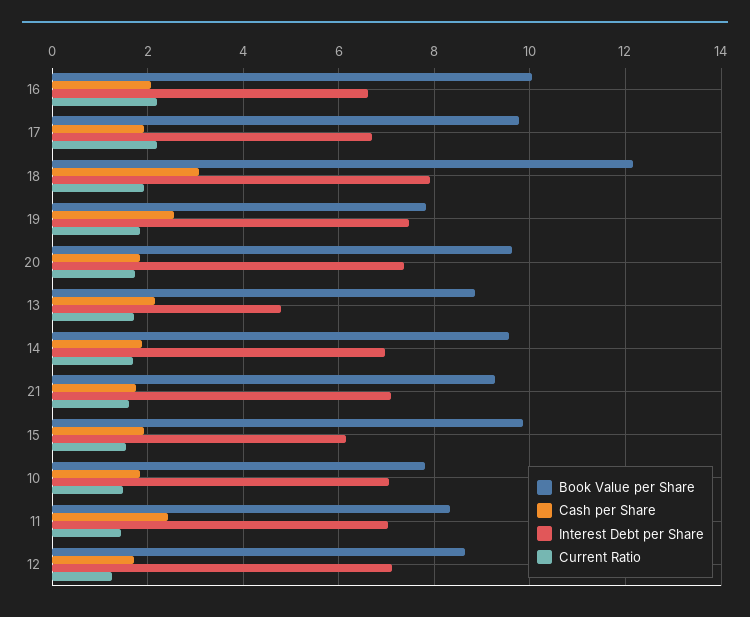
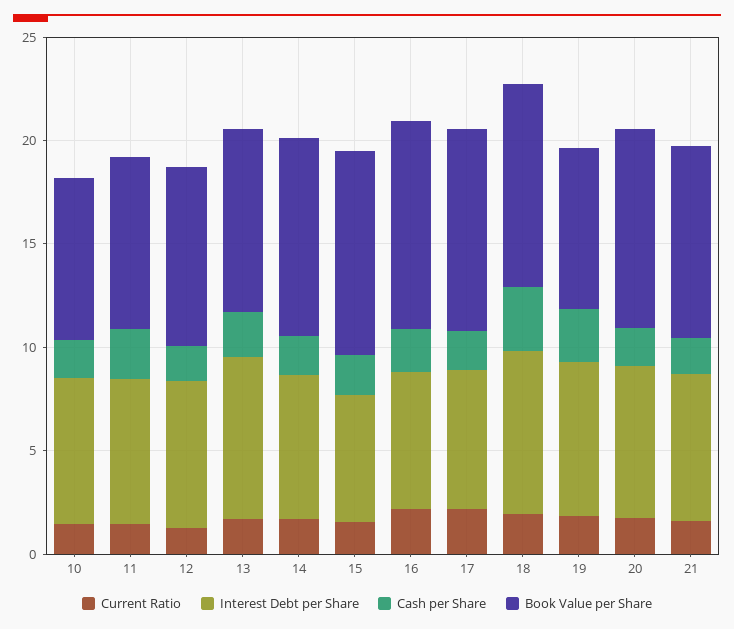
  {
    "Book Value per Share": {
      "16": 10,
      "17": 9.8,
-     "18": 12.2,
+     "18": 10,
      "19": 7.8,
      "20": 9.6,
      "13": 8.8,
      "14": 9.6,
      "21": 9.2,
      "15": 9.8,
      "10": 7.8,
      "11": 8.4,
      "12": 8.6
    },
    "Cash per Share": {
      "16": 2,
      "17": 2,
      "18": 3,
      "19": 2.6,
      "20": 1.8,
      "13": 2.2,
      "14": 1.8,
      "21": 1.8,
      "15": 2,
      "10": 1.8,
      "11": 2.4,
      "12": 1.8
    },
    "Interest Debt per Share": {
      "16": 6.6,
      "17": 6.6,
      "18": 8,
      "19": 7.4,
      "20": 7.4,
-     "13": 4.8,
+     "13": 8,
      "14": 7,
      "21": 7,
      "15": 6.2,
      "10": 7,
      "11": 7,
      "12": 7.2
    },
    "Current Ratio": {
      "16": 2.2,
      "17": 2.2,
      "18": 2,
      "19": 1.8,
      "20": 1.8,
      "13": 1.8,
      "14": 1.6,
      "21": 1.6,
      "15": 1.6,
      "10": 1.4,
      "11": 1.4,
      "12": 1.2
    }
  }

